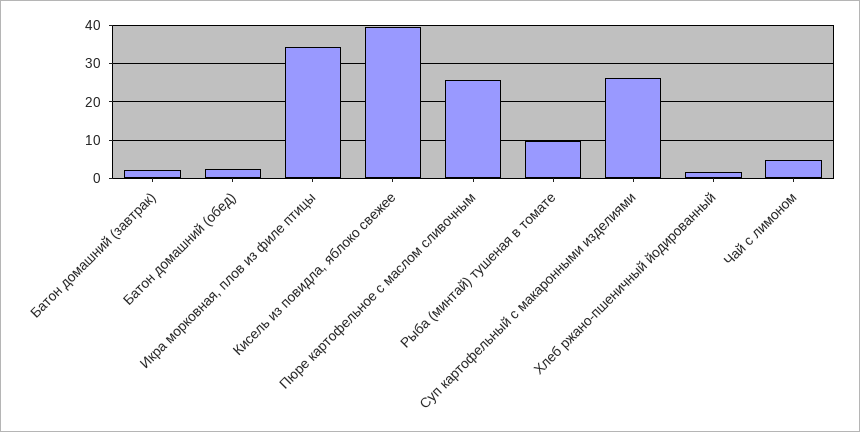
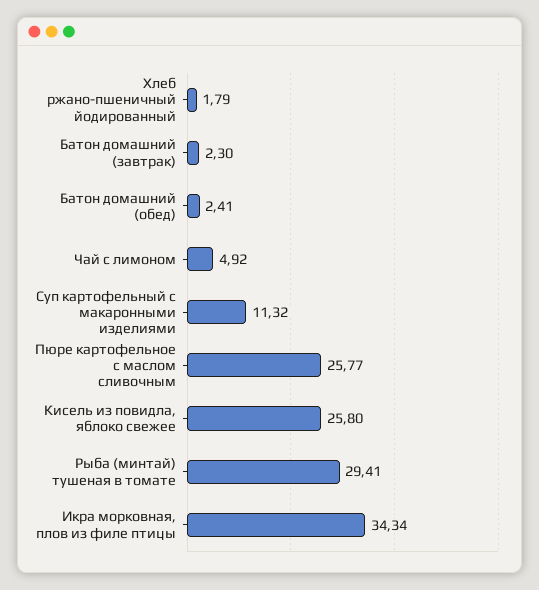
  {
    "Батон домашний (завтрак)": 2.3,
    "Батон домашний (обед)": 2.41,
    "Икра морковная, плов из филе птицы": 34.34,
-   "Кисель из повидла, яблоко свежее": 40,
+   "Кисель из повидла, яблоко свежее": 25.8,
    "Пюре картофельное с маслом сливочным": 25.77,
-   "Рыба (минтай) тушеная в томате": 10,
+   "Рыба (минтай) тушеная в томате": 29.41,
-   "Суп картофельный с макаронными изделиями": 26,
+   "Суп картофельный с макаронными изделиями": 11.32,
    "Хлеб ржано-пшеничный йодированный": 1.79,
    "Чай с лимоном": 4.92
  }

